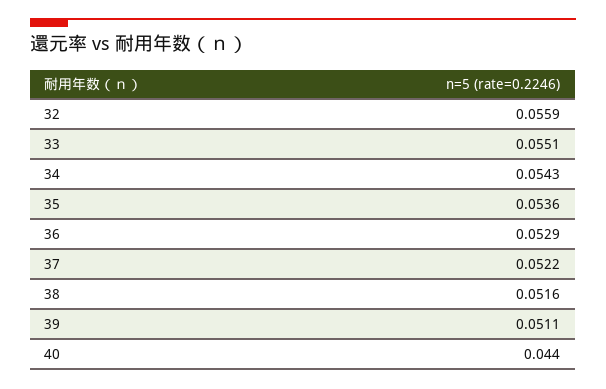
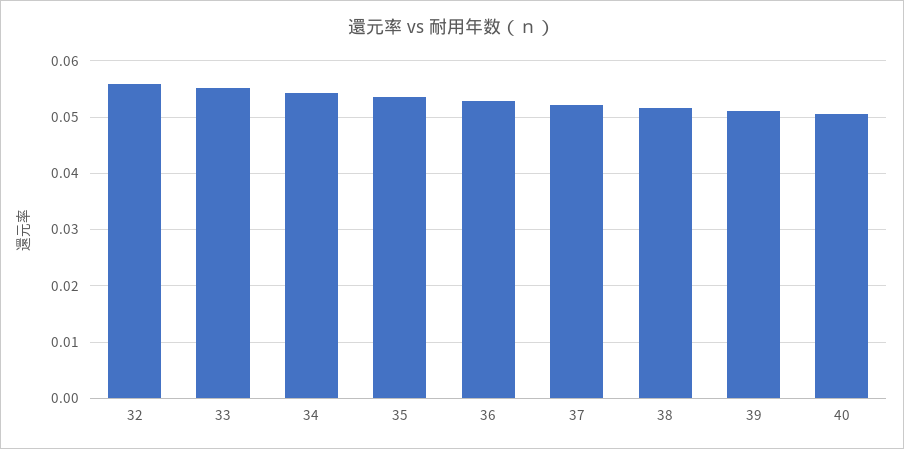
  {
    "32": 0.0559,
    "33": 0.0551,
    "34": 0.0543,
    "35": 0.0536,
    "36": 0.0529,
    "37": 0.0522,
    "38": 0.0516,
    "39": 0.0511,
-   "40": 0.044
+   "40": 0.05
  }

